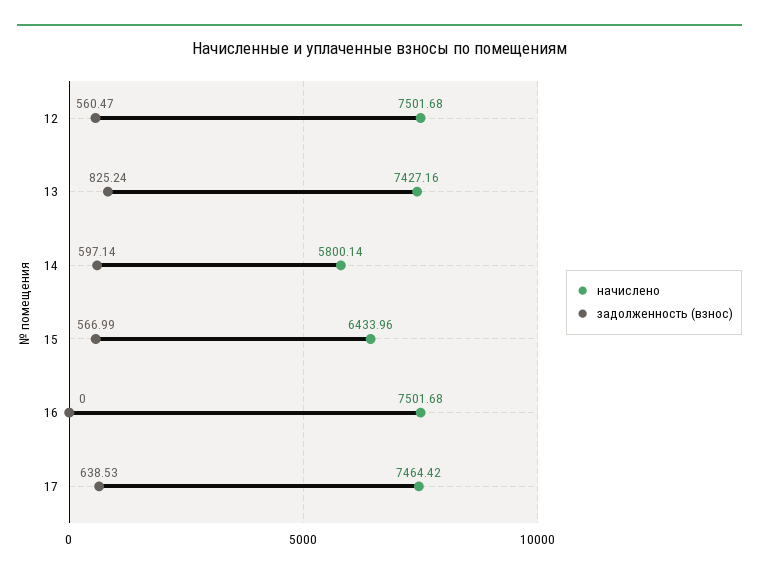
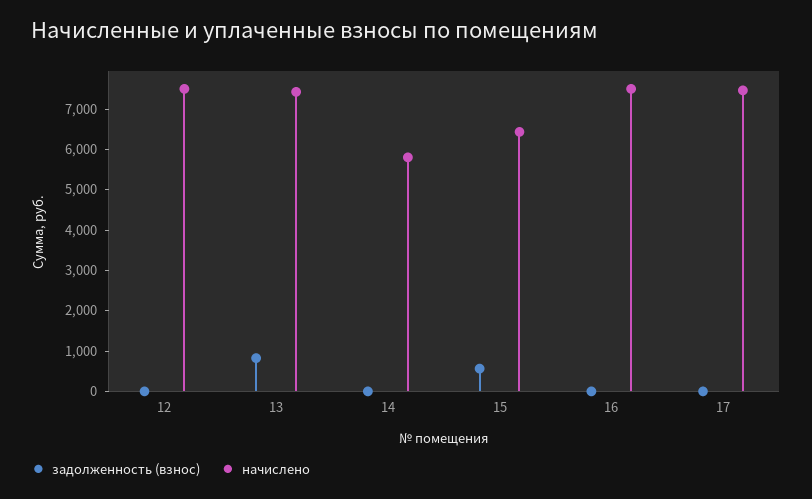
  {
    "начислено": {
      "12": 7501.68,
      "13": 7427.16,
      "14": 5800.14,
      "15": 6433.96,
      "16": 7501.68,
      "17": 7464.42
    },
    "задолженность (взнос)": {
-     "12": 560.47,
+     "12": 0,
      "13": 825.24,
-     "14": 597.14,
+     "14": 0,
      "15": 566.99,
      "16": 0,
-     "17": 638.53
+     "17": 0
    }
  }

